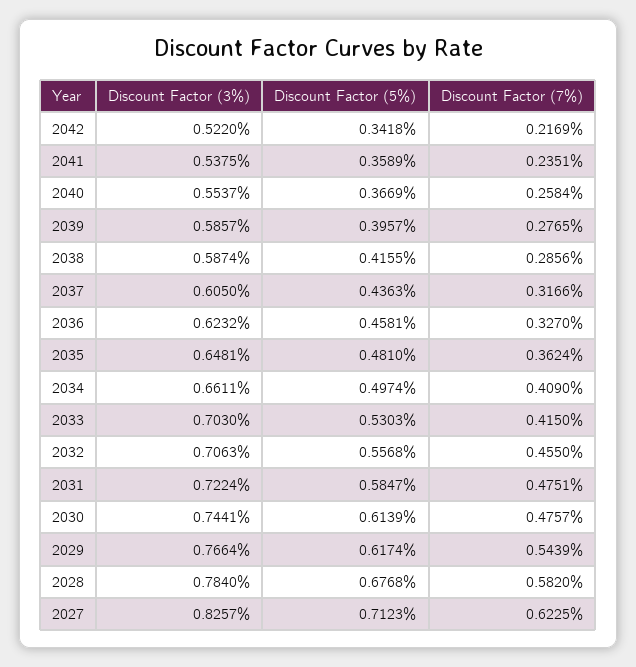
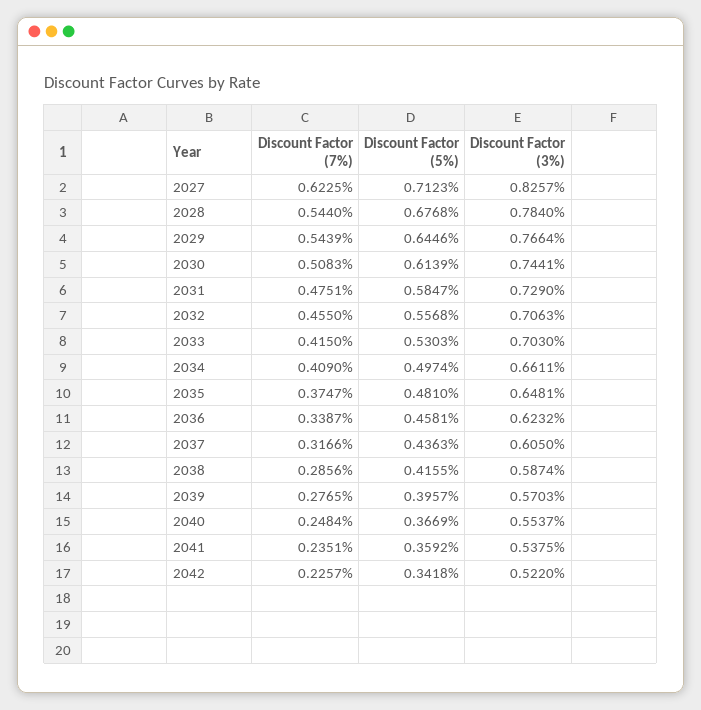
  {
    "Discount Factor (3%)": {
      "2042": 0.522,
      "2041": 0.5375,
      "2040": 0.5537,
-     "2039": 0.5857,
+     "2039": 0.5703,
      "2038": 0.5874,
      "2037": 0.605,
      "2036": 0.6232,
      "2035": 0.6481,
      "2034": 0.6611,
      "2033": 0.703,
      "2032": 0.7063,
-     "2031": 0.7224,
+     "2031": 0.729,
      "2030": 0.7441,
      "2029": 0.7664,
      "2028": 0.784,
      "2027": 0.8257
    },
    "Discount Factor (5%)": {
      "2042": 0.3418,
-     "2041": 0.3589,
+     "2041": 0.3592,
      "2040": 0.3669,
      "2039": 0.3957,
      "2038": 0.4155,
      "2037": 0.4363,
      "2036": 0.4581,
      "2035": 0.481,
      "2034": 0.4974,
      "2033": 0.5303,
      "2032": 0.5568,
      "2031": 0.5847,
      "2030": 0.6139,
-     "2029": 0.6174,
+     "2029": 0.6446,
      "2028": 0.6768,
      "2027": 0.7123
    },
    "Discount Factor (7%)": {
-     "2042": 0.2169,
+     "2042": 0.2257,
      "2041": 0.2351,
-     "2040": 0.2584,
+     "2040": 0.2484,
      "2039": 0.2765,
      "2038": 0.2856,
      "2037": 0.3166,
-     "2036": 0.327,
+     "2036": 0.3387,
-     "2035": 0.3624,
+     "2035": 0.3747,
      "2034": 0.409,
      "2033": 0.415,
      "2032": 0.455,
      "2031": 0.4751,
-     "2030": 0.4757,
+     "2030": 0.5083,
      "2029": 0.5439,
-     "2028": 0.582,
+     "2028": 0.544,
      "2027": 0.6225
    }
  }

